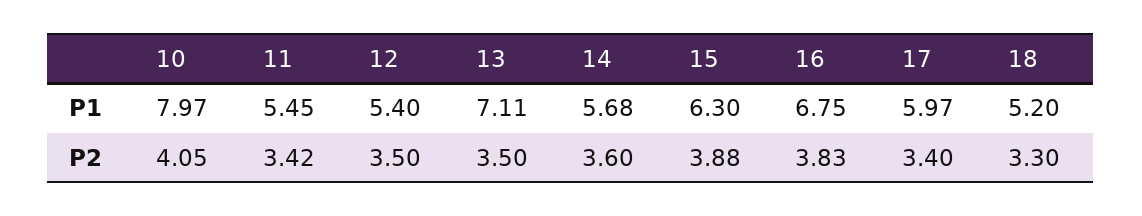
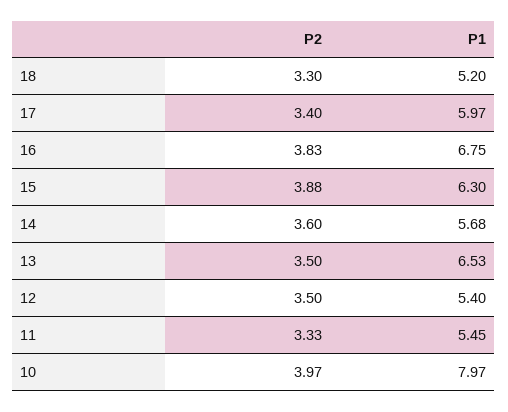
  {
    "10": {
      "P1": 7.97,
-     "P2": 4.05
+     "P2": 3.97
    },
    "11": {
      "P1": 5.45,
-     "P2": 3.42
+     "P2": 3.33
    },
    "12": {
      "P1": 5.4,
      "P2": 3.5
    },
    "13": {
-     "P1": 7.11,
+     "P1": 6.53,
      "P2": 3.5
    },
    "14": {
      "P1": 5.68,
      "P2": 3.6
    },
    "15": {
      "P1": 6.3,
      "P2": 3.88
    },
    "16": {
      "P1": 6.75,
      "P2": 3.83
    },
    "17": {
      "P1": 5.97,
      "P2": 3.4
    },
    "18": {
      "P1": 5.2,
      "P2": 3.3
    }
  }

